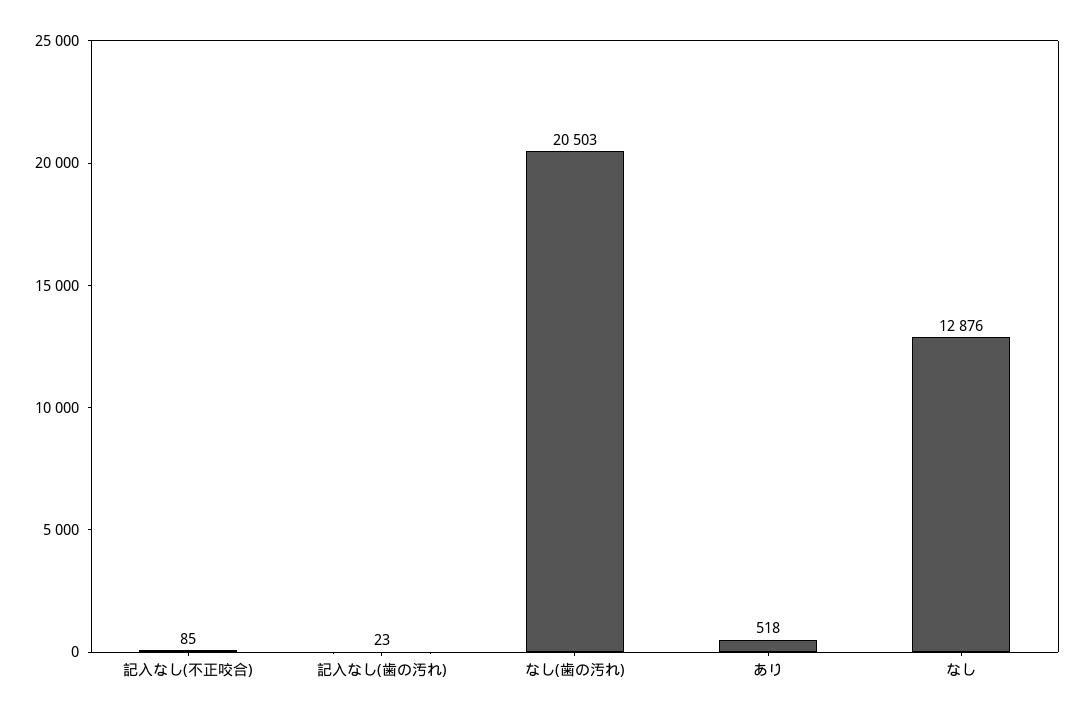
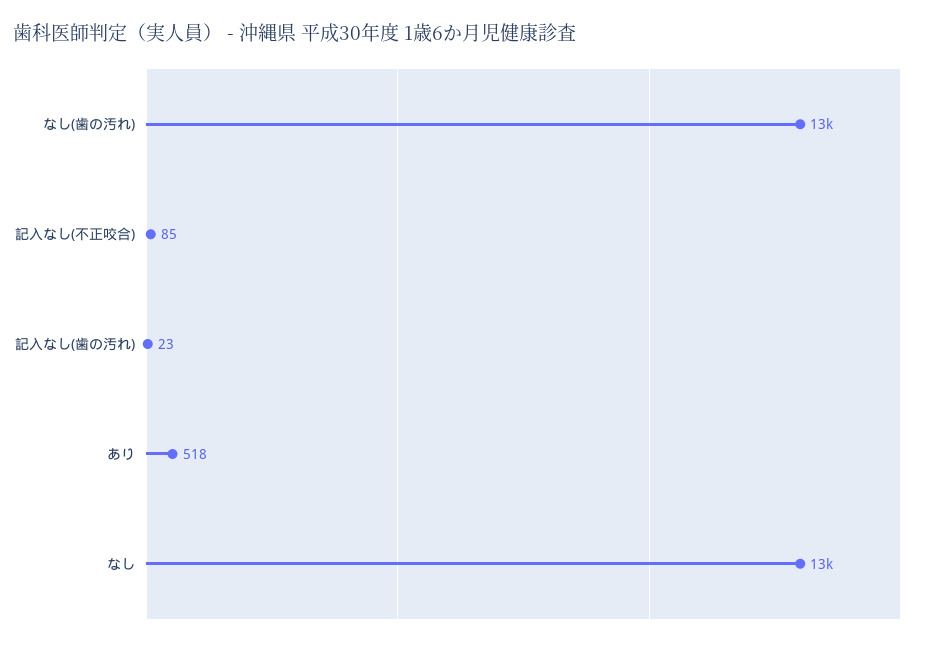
  {
    "記入なし(不正咬合)": 85,
    "記入なし(歯の汚れ)": 23,
-   "なし(歯の汚れ)": 20503,
+   "なし(歯の汚れ)": 13000,
    "あり": 518,
    "なし": 12876
  }

